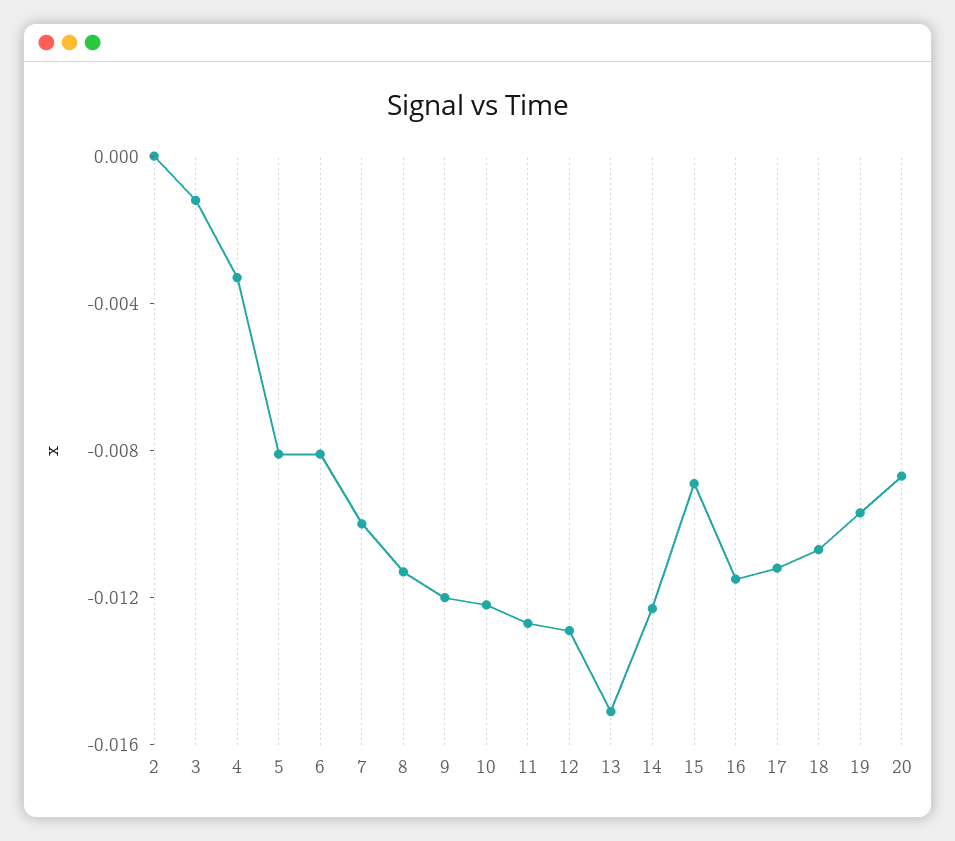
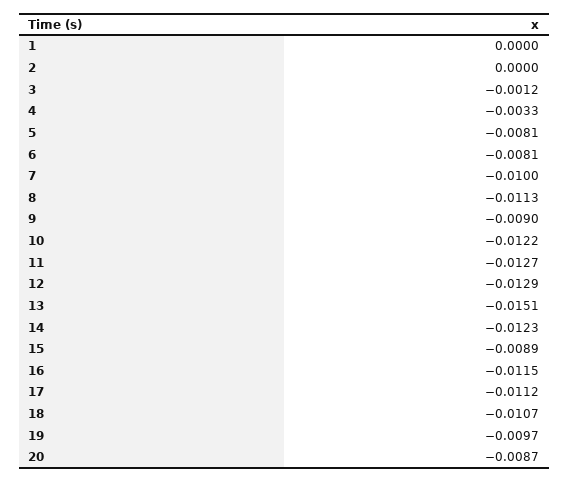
  {
    "2": 0,
    "3": -0.0012,
    "4": -0.0033,
    "5": -0.0081,
    "6": -0.0081,
    "7": -0.01,
    "8": -0.0113,
-   "9": -0.012,
+   "9": -0.009,
    "10": -0.0122,
    "11": -0.0127,
    "12": -0.0129,
    "13": -0.0151,
    "14": -0.0123,
    "15": -0.0089,
    "16": -0.0115,
    "17": -0.0112,
    "18": -0.0107,
    "19": -0.0097,
-   "20": -0.0087
+   "20": -0.0087,
+   "1": 0
  }

